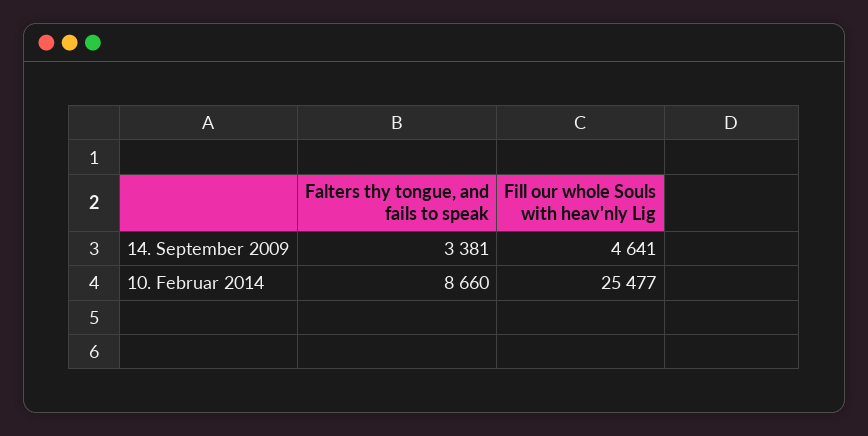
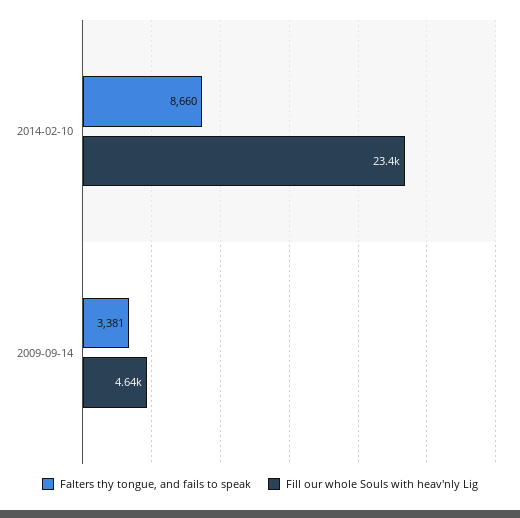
  {
    "Falters thy tongue, and fails to speak": {
      "14. September 2009": 3381,
      "10. Februar 2014": 8660
    },
    "Fill our whole Souls with heav'nly Lig": {
      "14. September 2009": 4641,
-     "10. Februar 2014": 25477
+     "10. Februar 2014": 23400
    }
  }

